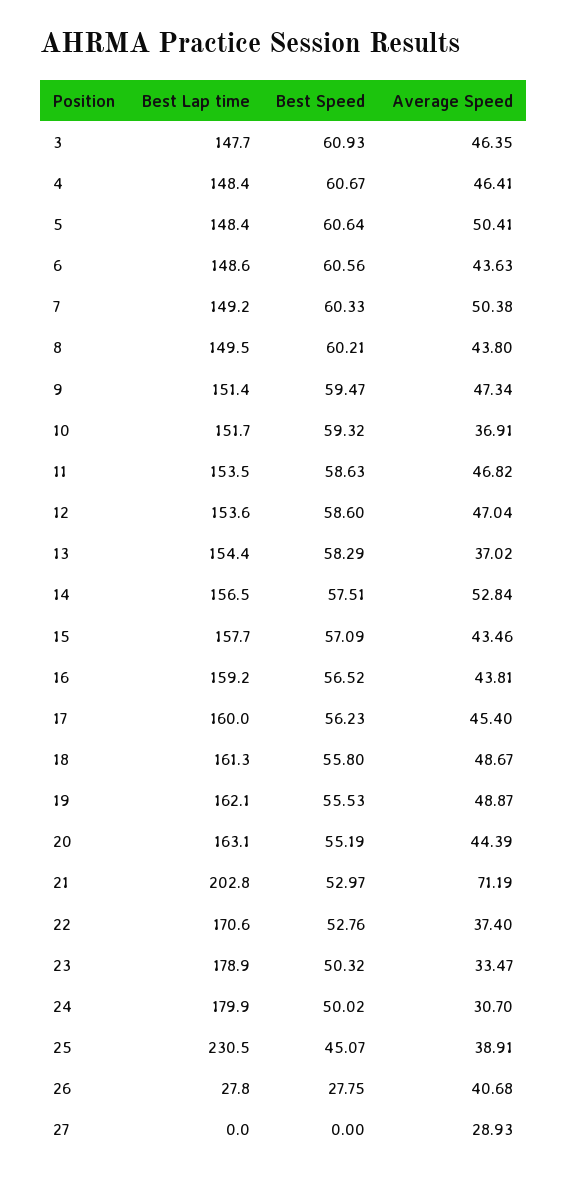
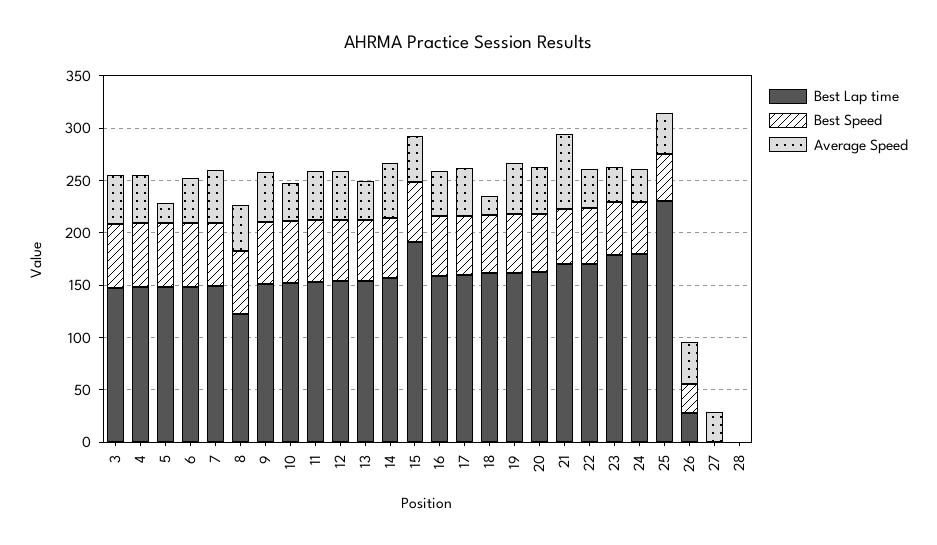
  {
    "Best Lap time": {
      "3": 147.7,
      "4": 148.4,
      "5": 148.4,
      "6": 148.6,
      "7": 149.2,
-     "8": 149.5,
+     "8": 120,
      "9": 151.4,
      "10": 151.7,
      "11": 153.5,
      "12": 153.6,
      "13": 154.4,
      "14": 156.5,
-     "15": 157.7,
+     "15": 190,
      "16": 159.2,
      "17": 160,
      "18": 161.3,
      "19": 162.1,
      "20": 163.1,
-     "21": 202.8,
+     "21": 170,
      "22": 170.6,
      "23": 178.9,
      "24": 179.9,
      "25": 230.5,
      "26": 27.8,
-     "27": 0
+     "27": 0,
+     "28": 0
    },
    "Best Speed": {
      "3": 60.93,
      "4": 60.67,
      "5": 60.64,
      "6": 60.56,
      "7": 60.33,
      "8": 60.21,
      "9": 59.47,
      "10": 59.32,
      "11": 58.63,
      "12": 58.6,
      "13": 58.29,
      "14": 57.51,
      "15": 57.09,
      "16": 56.52,
      "17": 56.23,
      "18": 55.8,
      "19": 55.53,
      "20": 55.19,
      "21": 52.97,
      "22": 52.76,
      "23": 50.32,
      "24": 50.02,
      "25": 45.07,
      "26": 27.75,
-     "27": 0
+     "27": 0,
+     "28": 0
    },
    "Average Speed": {
      "3": 46.35,
      "4": 46.41,
-     "5": 50.41,
+     "5": 20,
      "6": 43.63,
      "7": 50.38,
      "8": 43.8,
      "9": 47.34,
      "10": 36.91,
      "11": 46.82,
      "12": 47.04,
      "13": 37.02,
      "14": 52.84,
      "15": 43.46,
      "16": 43.81,
      "17": 45.4,
-     "18": 48.67,
+     "18": 20,
      "19": 48.87,
      "20": 44.39,
      "21": 71.19,
      "22": 37.4,
      "23": 33.47,
      "24": 30.7,
      "25": 38.91,
      "26": 40.68,
-     "27": 28.93
+     "27": 28.93,
+     "28": 0
    }
  }

